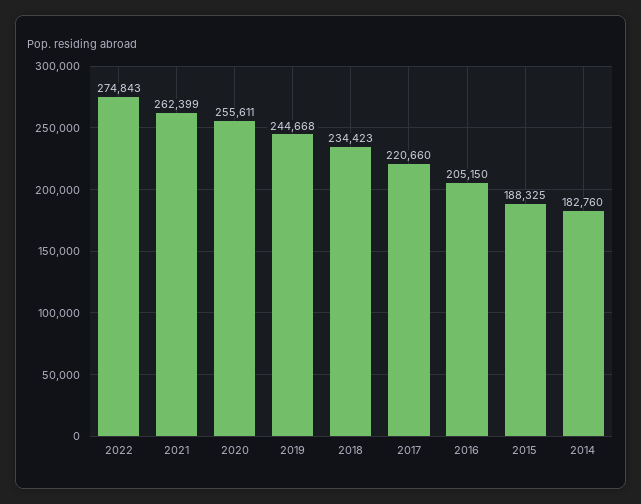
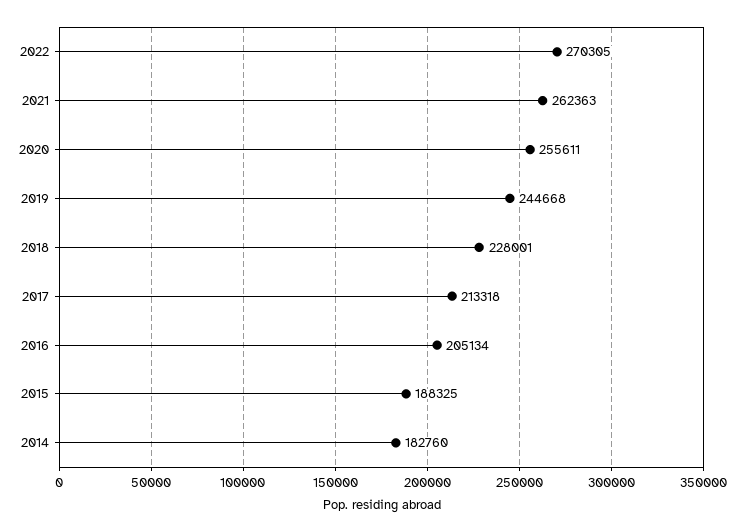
  {
-   "2022": 274843,
+   "2022": 270305,
-   "2021": 262399,
+   "2021": 262363,
    "2020": 255611,
    "2019": 244668,
-   "2018": 234423,
+   "2018": 228001,
-   "2017": 220660,
+   "2017": 213318,
-   "2016": 205150,
+   "2016": 205134,
    "2015": 188325,
    "2014": 182760
  }

